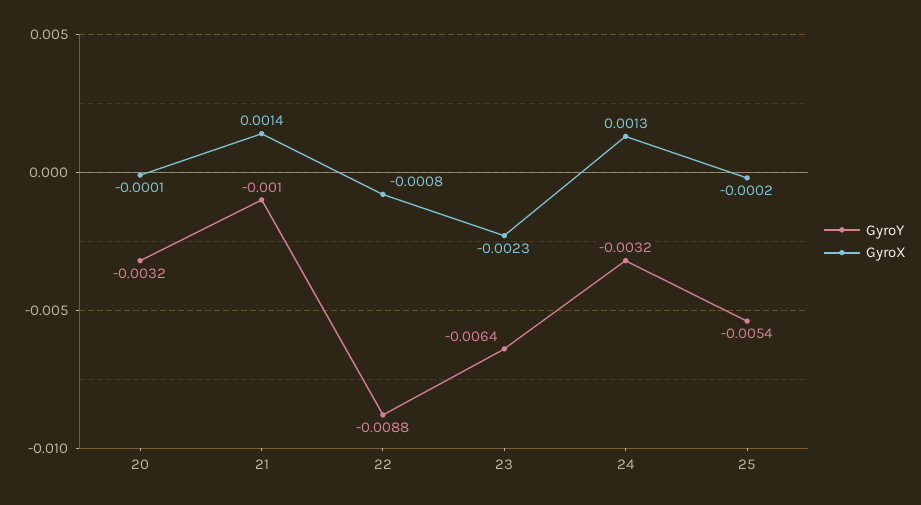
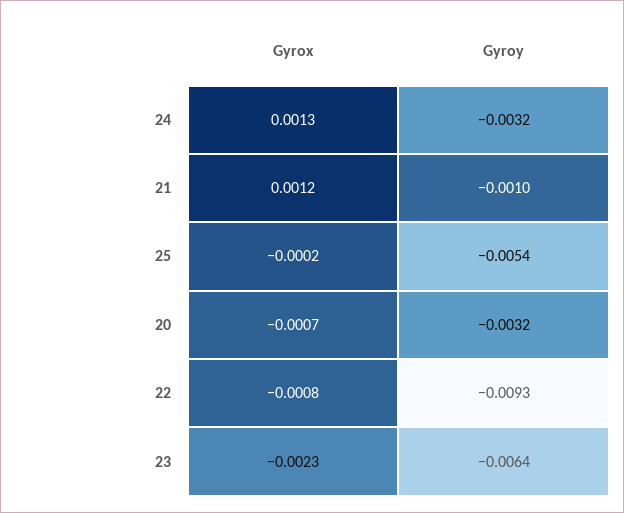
  {
    "GyroY": {
      "20": -0.0032,
      "21": -0.001,
-     "22": -0.0088,
+     "22": -0.0093,
      "23": -0.0064,
      "24": -0.0032,
      "25": -0.0054
    },
    "GyroX": {
-     "20": -0.0001,
+     "20": -0.0007,
-     "21": 0.0014,
+     "21": 0.0012,
      "22": -0.0008,
      "23": -0.0023,
      "24": 0.0013,
      "25": -0.0002
    }
  }

